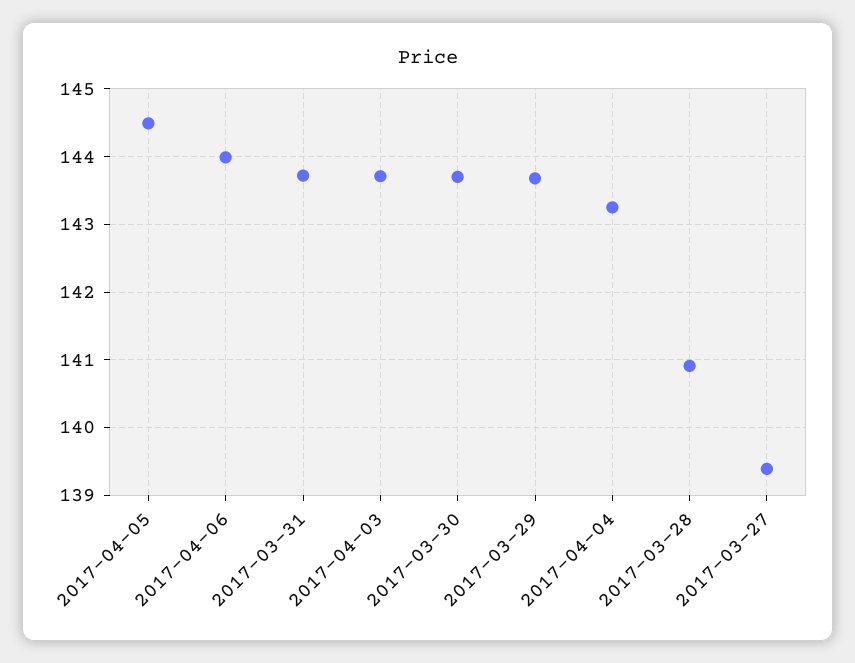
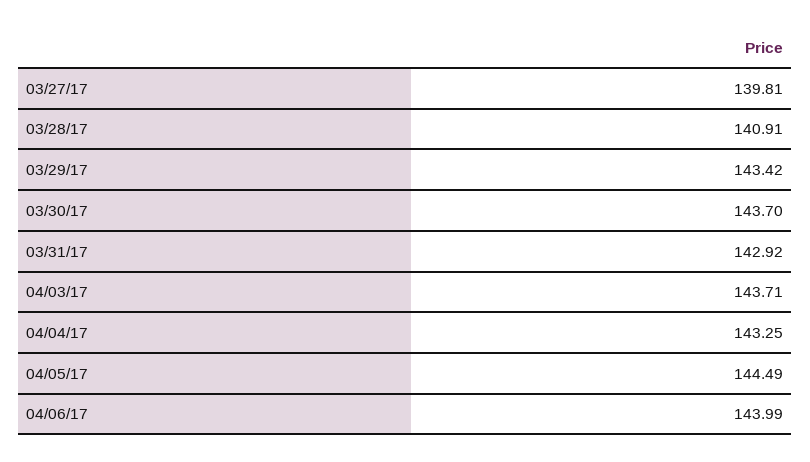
  {
    "2017-04-05": 144.49,
    "2017-04-06": 143.99,
-   "2017-03-31": 143.7,
+   "2017-03-31": 142.92,
    "2017-04-03": 143.71,
    "2017-03-30": 143.7,
-   "2017-03-29": 143.7,
+   "2017-03-29": 143.42,
    "2017-04-04": 143.25,
    "2017-03-28": 140.91,
-   "2017-03-27": 139.4
+   "2017-03-27": 139.81
  }

